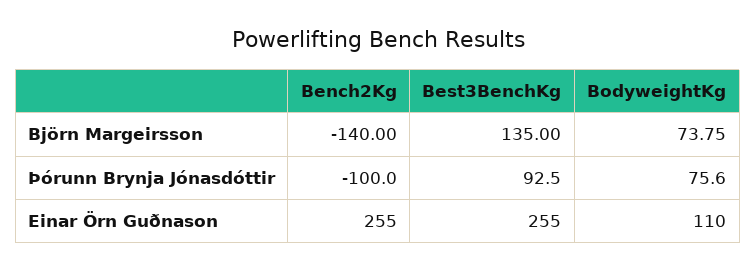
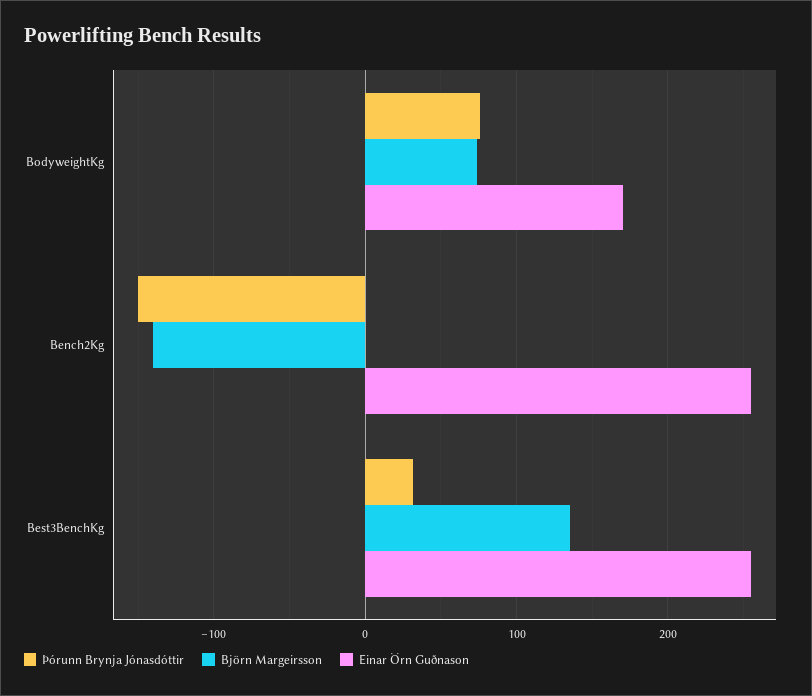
  {
    "Björn Margeirsson": {
      "Bench2Kg": -140,
      "Best3BenchKg": 135,
      "BodyweightKg": 73.75
    },
    "Þórunn Brynja Jónasdóttir": {
-     "Bench2Kg": -100,
+     "Bench2Kg": -150,
-     "Best3BenchKg": 92.5,
+     "Best3BenchKg": 30,
      "BodyweightKg": 75.6
    },
    "Einar Örn Guðnason": {
      "Bench2Kg": 255,
      "Best3BenchKg": 255,
-     "BodyweightKg": 110
+     "BodyweightKg": 170
    }
  }

